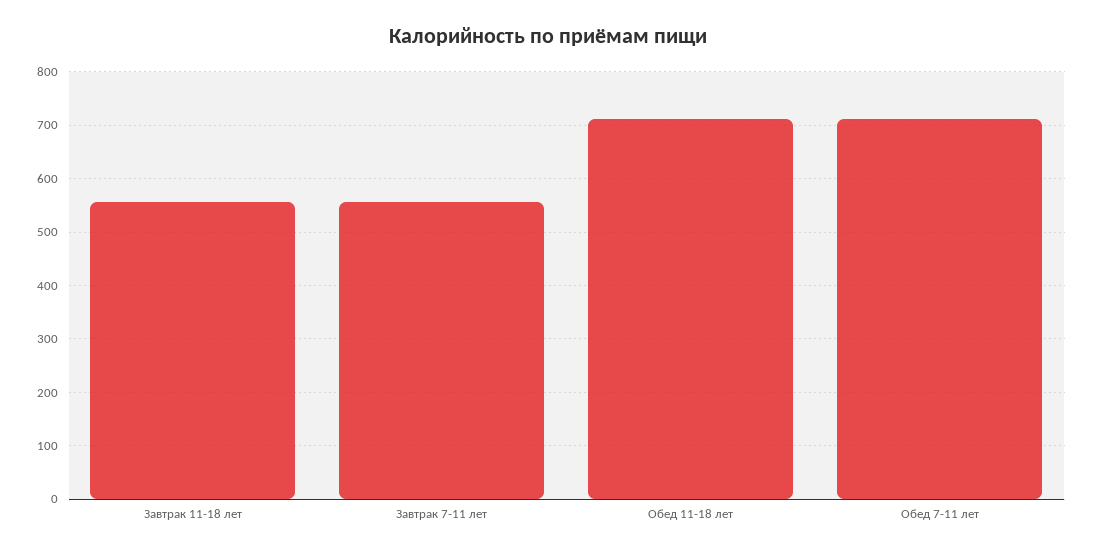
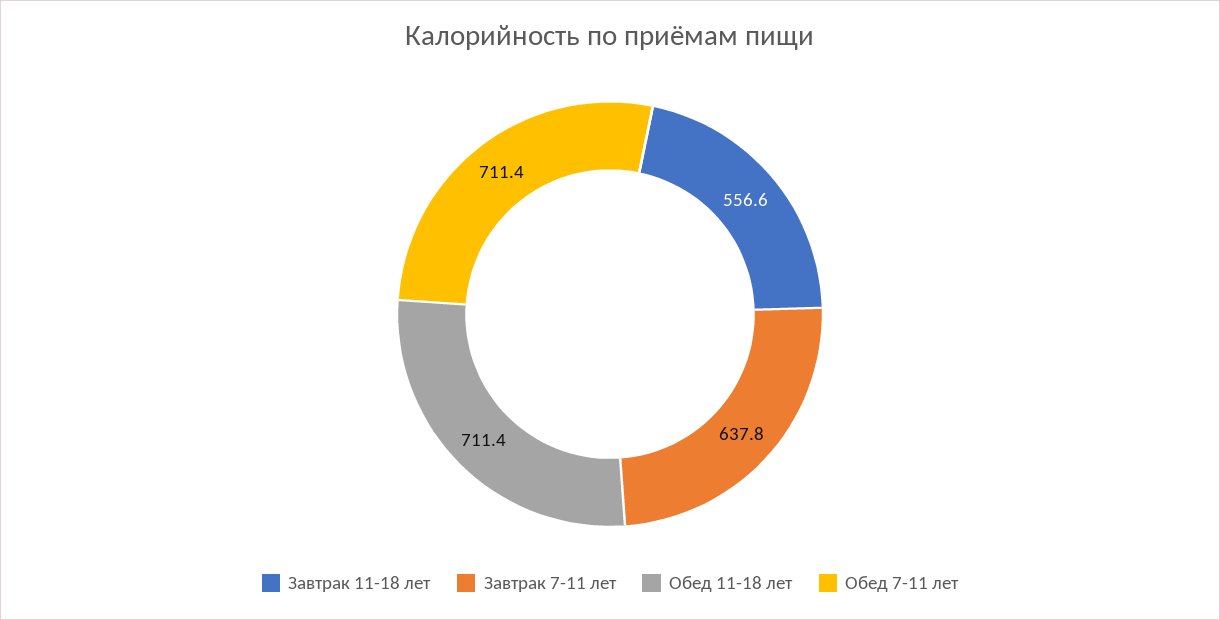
  {
    "Завтрак 11-18 лет": 556.6,
-   "Завтрак 7-11 лет": 560,
+   "Завтрак 7-11 лет": 637.8,
    "Обед 11-18 лет": 711.4,
    "Обед 7-11 лет": 711.4
  }

